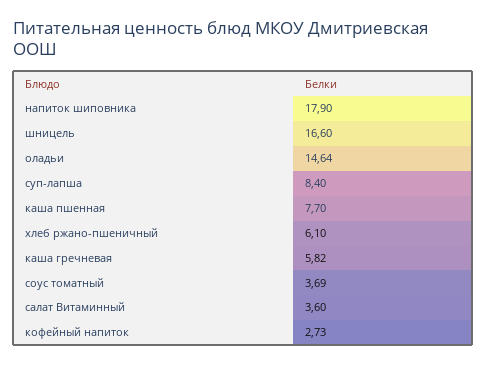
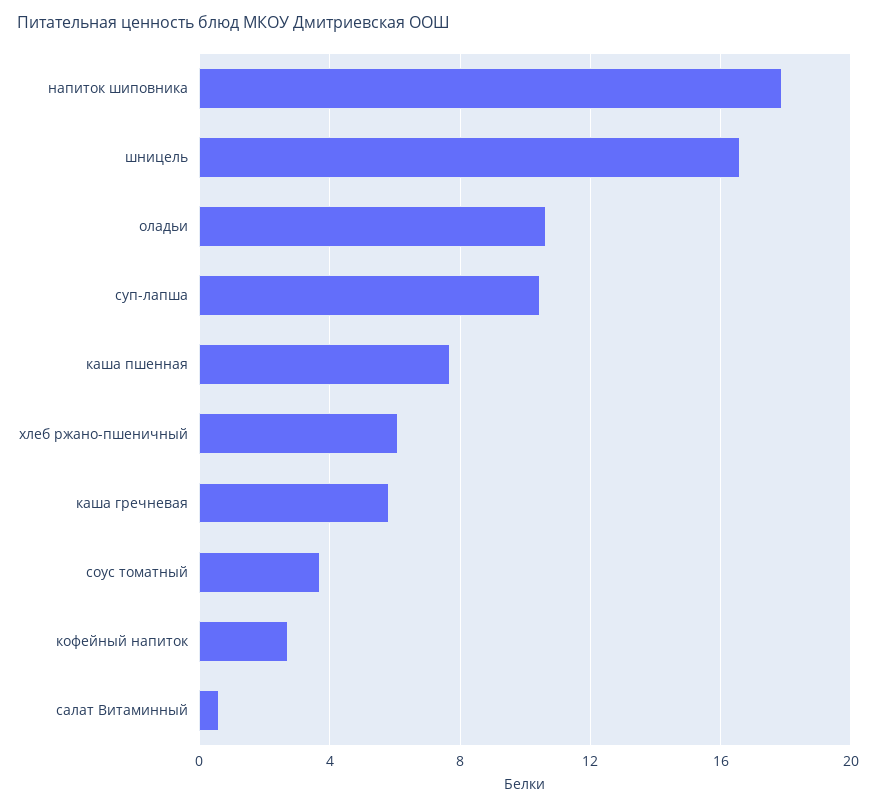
  {
    "напиток шиповника": 17.9,
    "шницель": 16.6,
-   "оладьи": 14.64,
+   "оладьи": 10.5,
-   "суп-лапша": 8.4,
+   "суп-лапша": 10.5,
    "каша пшенная": 7.7,
    "хлеб ржано-пшеничный": 6.1,
    "каша гречневая": 5.82,
    "соус томатный": 3.69,
-   "салат Витаминный": 3.6,
+   "салат Витаминный": 0.5,
    "кофейный напиток": 2.73
  }

